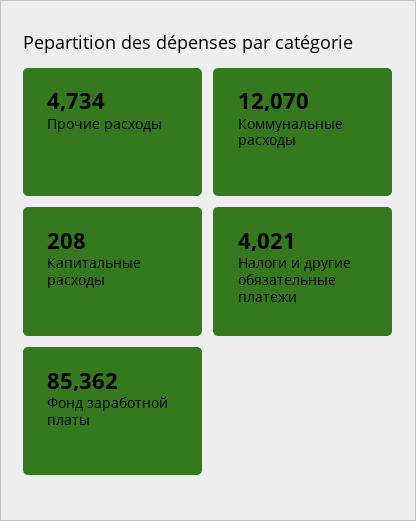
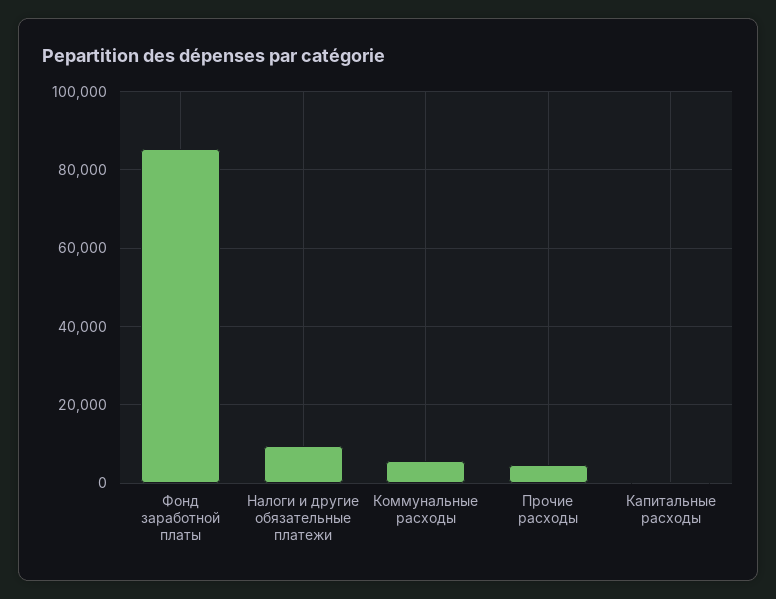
  {
    "Прочие расходы": 4734,
-   "Коммунальные расходы": 12070,
+   "Коммунальные расходы": 6000,
    "Капитальные расходы": 208,
-   "Налоги и другие обязательные платежи": 4021,
+   "Налоги и другие обязательные платежи": 10000,
    "Фонд заработной платы": 85362
  }

